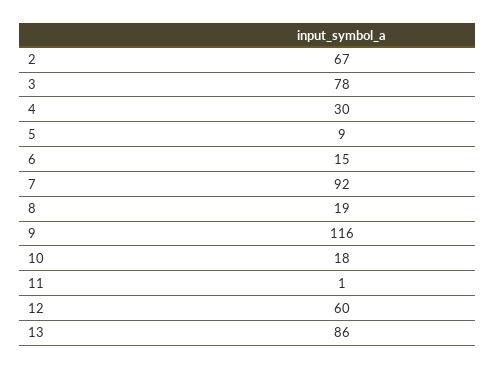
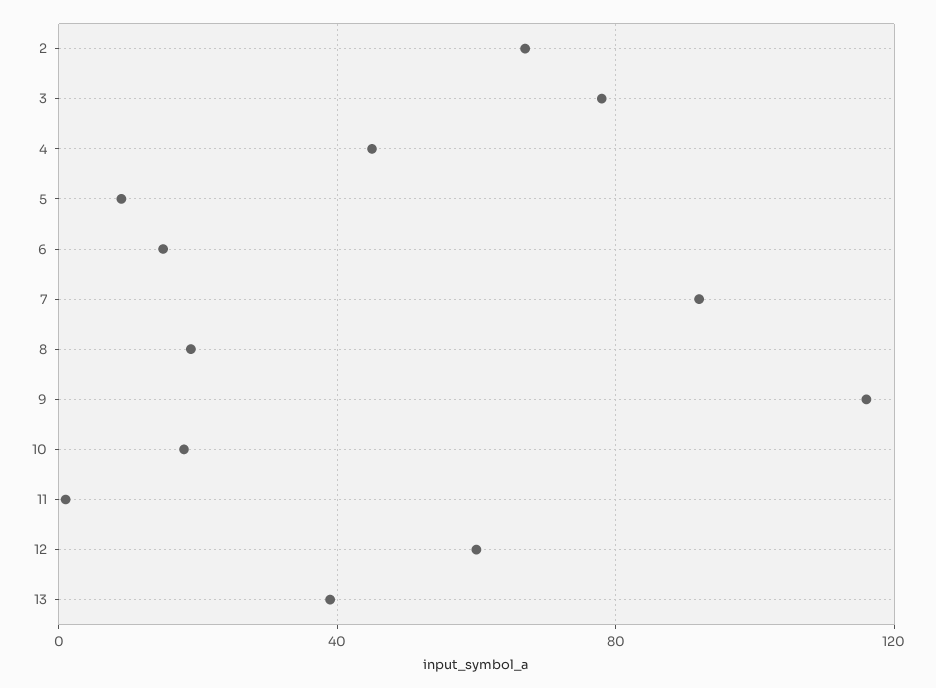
  {
    "2": 67,
    "3": 78,
-   "4": 30,
+   "4": 45,
    "5": 9,
    "6": 15,
    "7": 92,
    "8": 19,
    "9": 116,
    "10": 18,
    "11": 1,
    "12": 60,
-   "13": 86
+   "13": 40
  }

